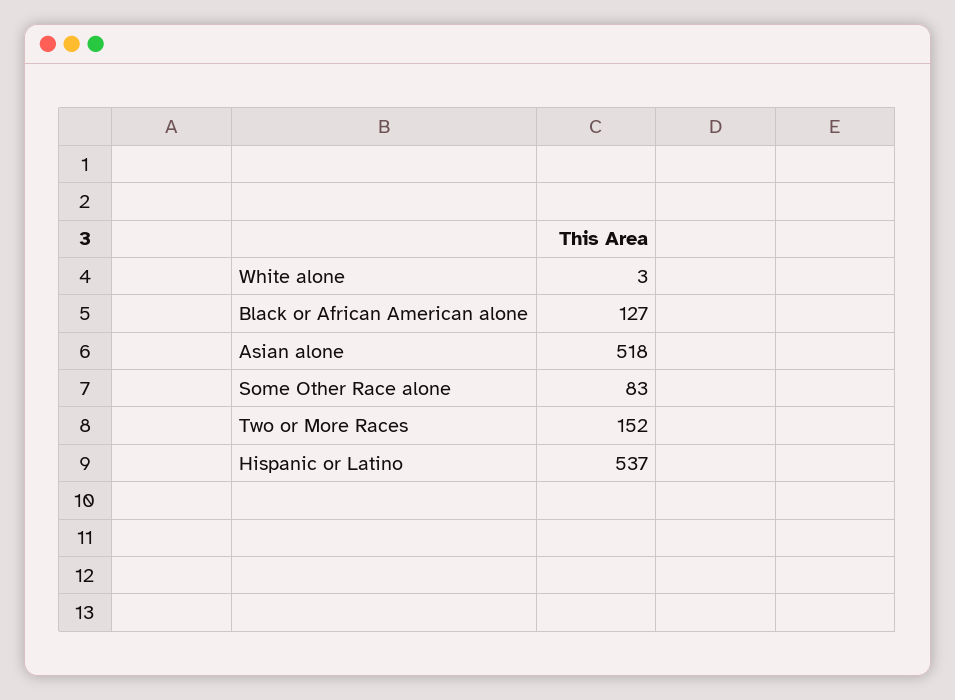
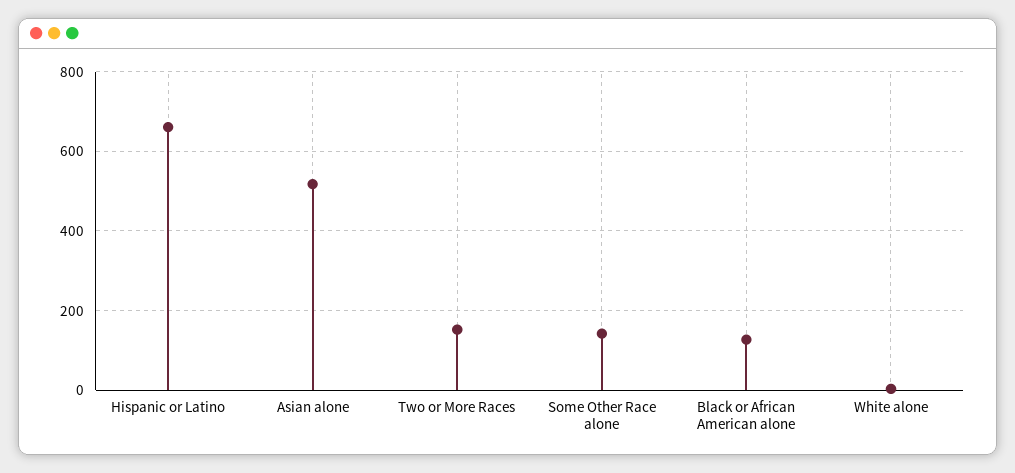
  {
    "White alone": 3,
    "Black or African American alone": 127,
    "Asian alone": 518,
-   "Some Other Race alone": 83,
+   "Some Other Race alone": 140,
    "Two or More Races": 152,
-   "Hispanic or Latino": 537
+   "Hispanic or Latino": 660
  }

